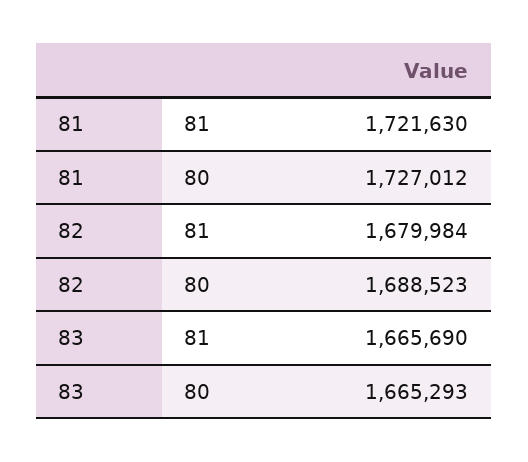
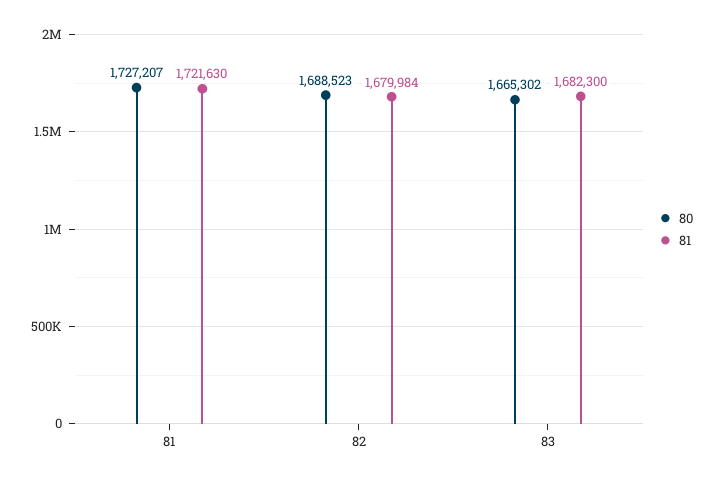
  {
    "81": {
      "81": 1721630,
      "82": 1679984,
-     "83": 1665690
+     "83": 1682300
    },
    "80": {
-     "81": 1727012,
+     "81": 1727207,
      "82": 1688523,
-     "83": 1665293
+     "83": 1665302
    }
  }

